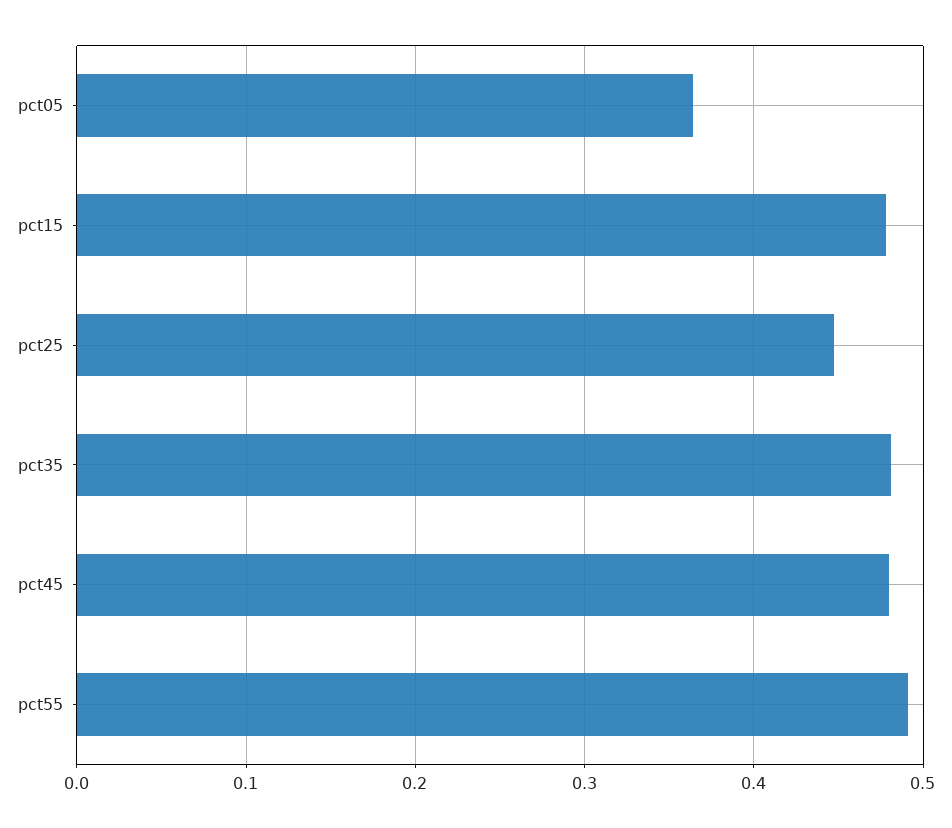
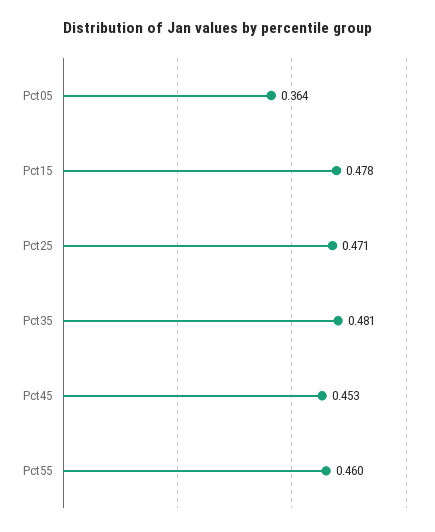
  {
    "pct05": 0.364,
    "pct15": 0.478,
-   "pct25": 0.45,
+   "pct25": 0.471,
    "pct35": 0.481,
-   "pct45": 0.48,
+   "pct45": 0.453,
-   "pct55": 0.49
+   "pct55": 0.46
  }

